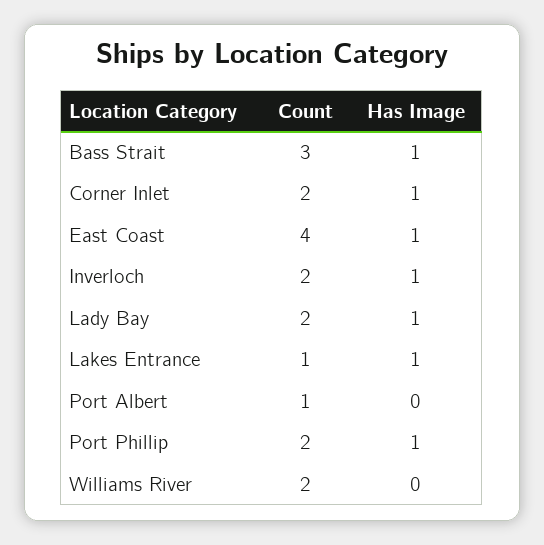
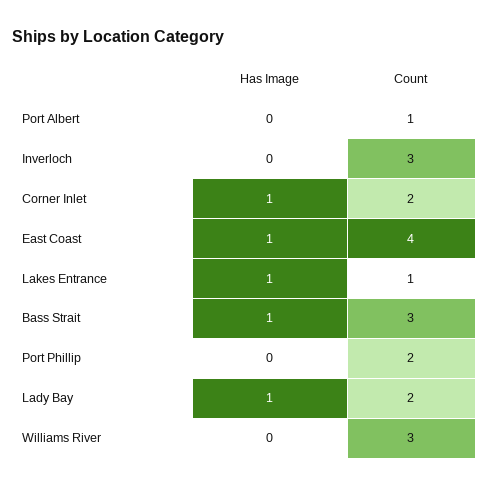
  {
    "Count": {
      "Bass Strait": 3,
      "Corner Inlet": 2,
      "East Coast": 4,
-     "Inverloch": 2,
+     "Inverloch": 3,
      "Lady Bay": 2,
      "Lakes Entrance": 1,
      "Port Albert": 1,
      "Port Phillip": 2,
-     "Williams River": 2
+     "Williams River": 3
    },
    "Has Image": {
      "Bass Strait": 1,
      "Corner Inlet": 1,
      "East Coast": 1,
-     "Inverloch": 1,
+     "Inverloch": 0,
      "Lady Bay": 1,
      "Lakes Entrance": 1,
      "Port Albert": 0,
-     "Port Phillip": 1,
+     "Port Phillip": 0,
      "Williams River": 0
    }
  }

